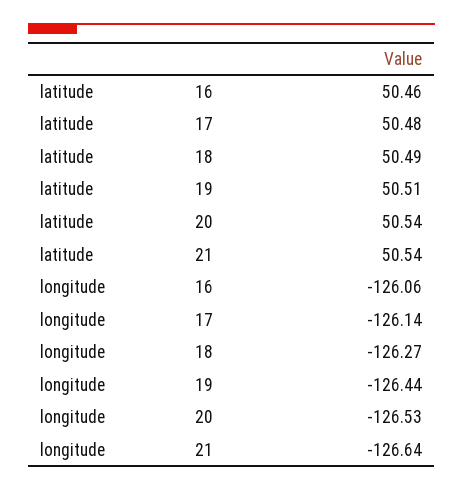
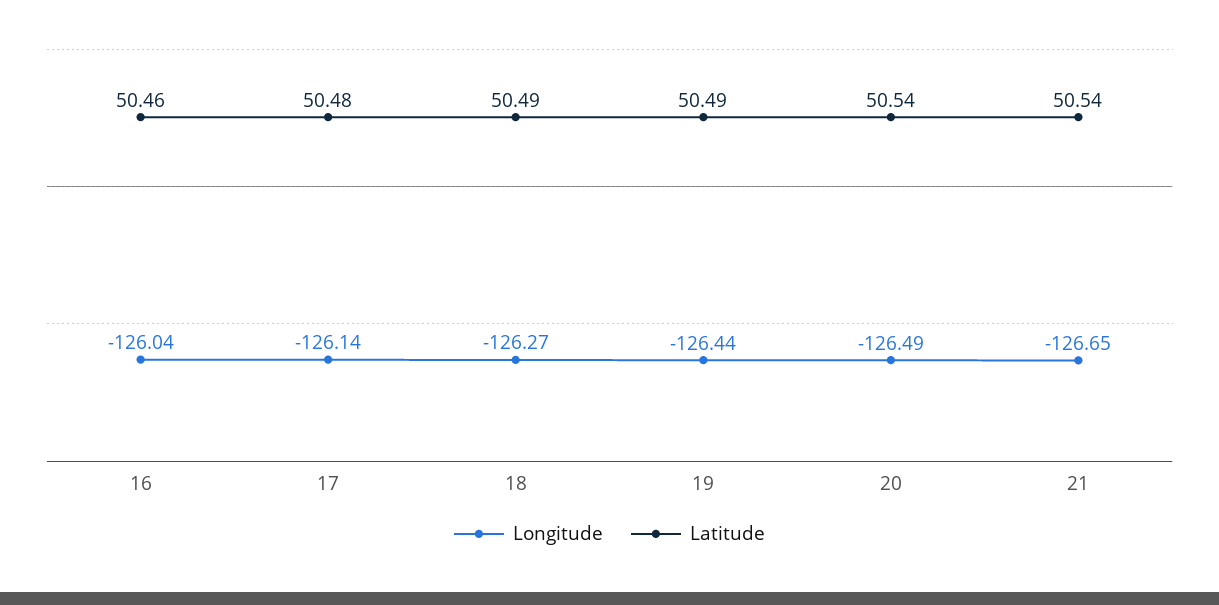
  {
    "latitude": {
      "16": 50.46,
      "17": 50.48,
      "18": 50.49,
-     "19": 50.51,
+     "19": 50.49,
      "20": 50.54,
      "21": 50.54
    },
    "longitude": {
-     "16": -126.06,
+     "16": -126.04,
      "17": -126.14,
      "18": -126.27,
      "19": -126.44,
-     "20": -126.53,
+     "20": -126.49,
-     "21": -126.64
+     "21": -126.65
    }
  }

